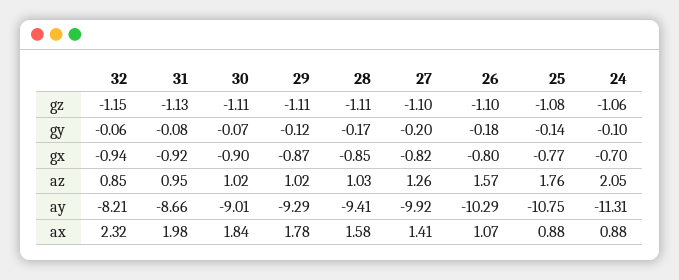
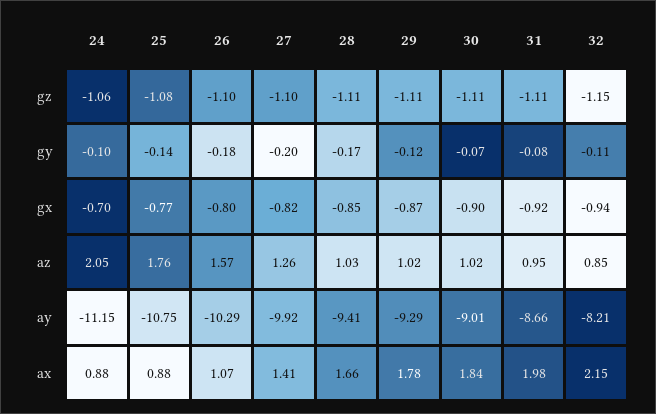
  {
    "32": {
      "gz": -1.15,
-     "gy": -0.06,
+     "gy": -0.11,
      "gx": -0.94,
      "az": 0.85,
      "ay": -8.21,
-     "ax": 2.32
+     "ax": 2.15
    },
    "31": {
-     "gz": -1.13,
+     "gz": -1.11,
      "gy": -0.08,
      "gx": -0.92,
      "az": 0.95,
      "ay": -8.66,
      "ax": 1.98
    },
    "30": {
      "gz": -1.11,
      "gy": -0.07,
      "gx": -0.9,
      "az": 1.02,
      "ay": -9.01,
      "ax": 1.84
    },
    "29": {
      "gz": -1.11,
      "gy": -0.12,
      "gx": -0.87,
      "az": 1.02,
      "ay": -9.29,
      "ax": 1.78
    },
    "28": {
      "gz": -1.11,
      "gy": -0.17,
      "gx": -0.85,
      "az": 1.03,
      "ay": -9.41,
-     "ax": 1.58
+     "ax": 1.66
    },
    "27": {
      "gz": -1.1,
      "gy": -0.2,
      "gx": -0.82,
      "az": 1.26,
      "ay": -9.92,
      "ax": 1.41
    },
    "26": {
      "gz": -1.1,
      "gy": -0.18,
      "gx": -0.8,
      "az": 1.57,
      "ay": -10.29,
      "ax": 1.07
    },
    "25": {
      "gz": -1.08,
      "gy": -0.14,
      "gx": -0.77,
      "az": 1.76,
      "ay": -10.75,
      "ax": 0.88
    },
    "24": {
      "gz": -1.06,
      "gy": -0.1,
      "gx": -0.7,
      "az": 2.05,
-     "ay": -11.31,
+     "ay": -11.15,
      "ax": 0.88
    }
  }

